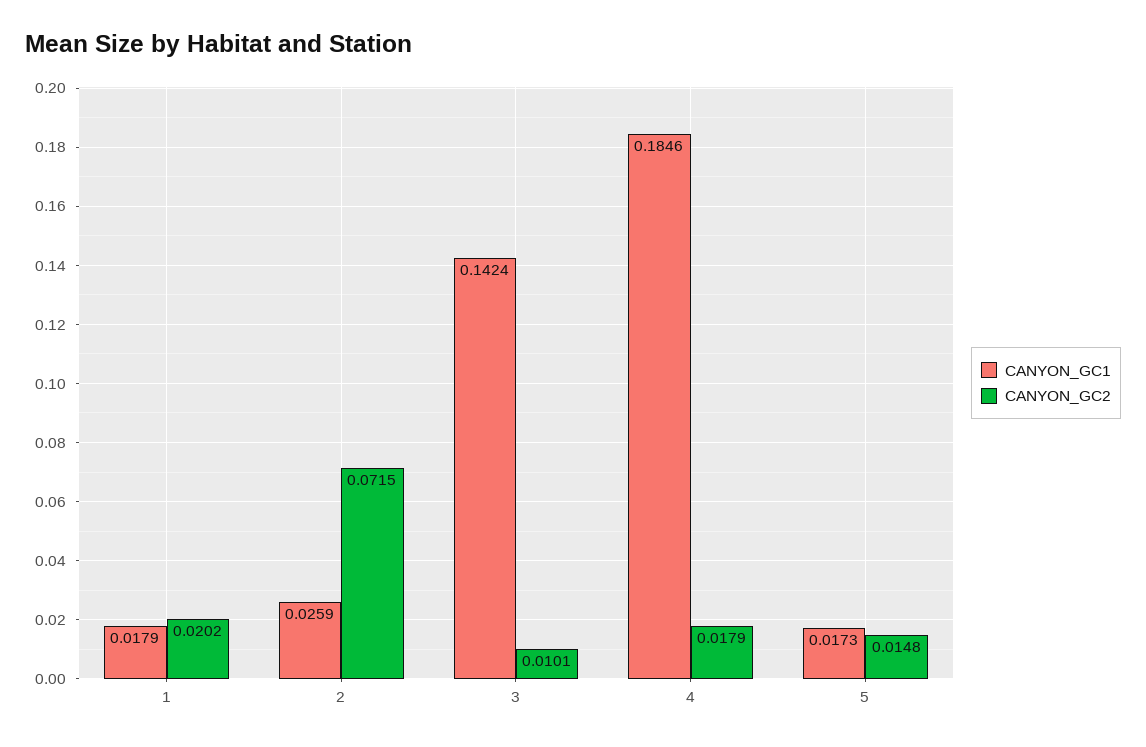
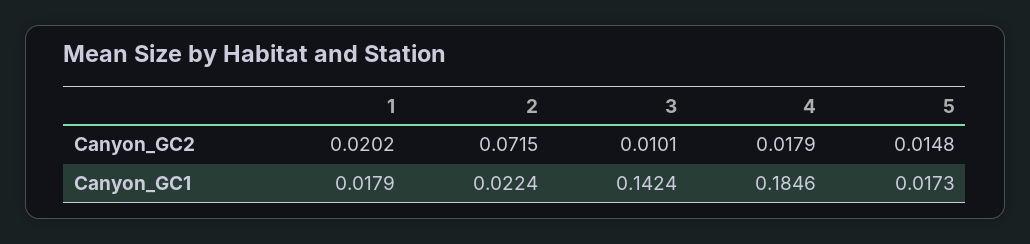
  {
    "CANYON_GC1": {
      "1": 0.0179,
-     "2": 0.0259,
+     "2": 0.0224,
      "3": 0.1424,
      "4": 0.1846,
      "5": 0.0173
    },
    "CANYON_GC2": {
      "1": 0.0202,
      "2": 0.0715,
      "3": 0.0101,
      "4": 0.0179,
      "5": 0.0148
    }
  }

